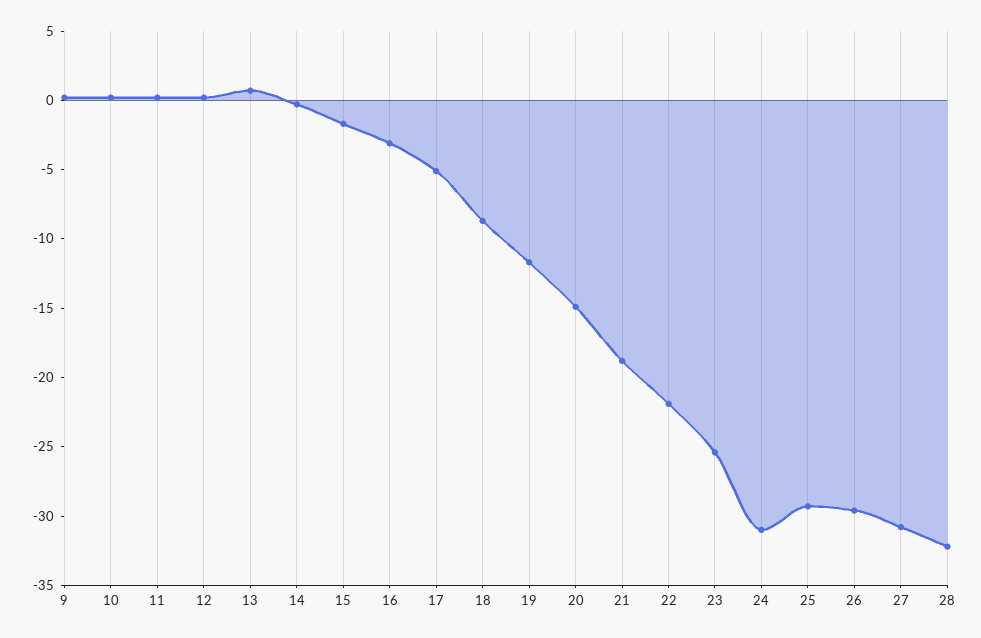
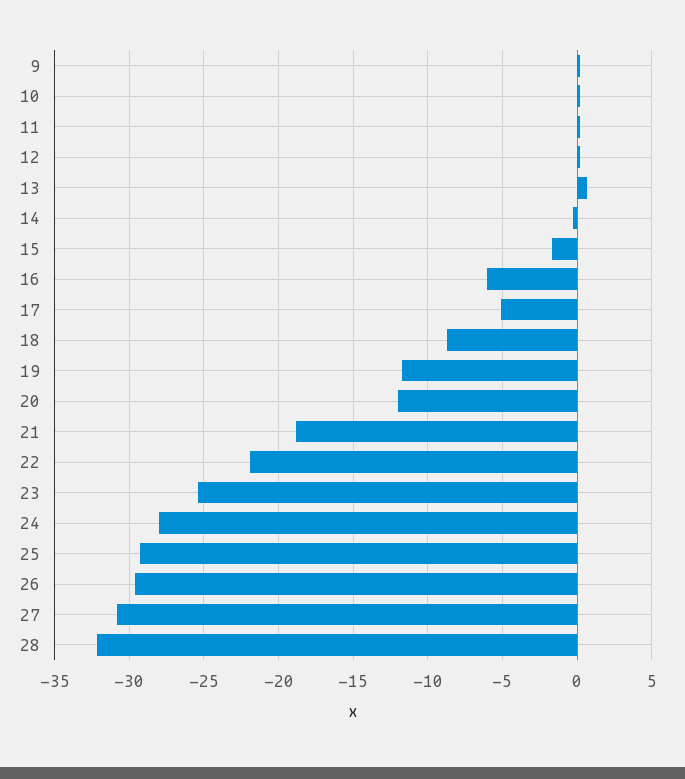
  {
    "9": 0,
    "10": 0,
    "11": 0,
    "12": 0,
    "13": 0.5,
    "14": -0.5,
    "15": -1.5,
-   "16": -3,
+   "16": -6,
    "17": -5,
    "18": -8.5,
    "19": -11.5,
-   "20": -15,
+   "20": -12,
    "21": -19,
    "22": -22,
    "23": -25.5,
-   "24": -31,
+   "24": -28,
    "25": -29.5,
    "26": -29.5,
    "27": -31,
    "28": -32
  }

